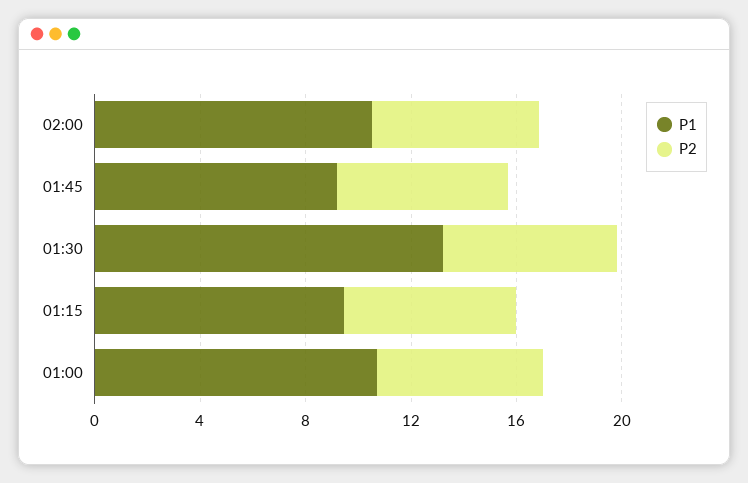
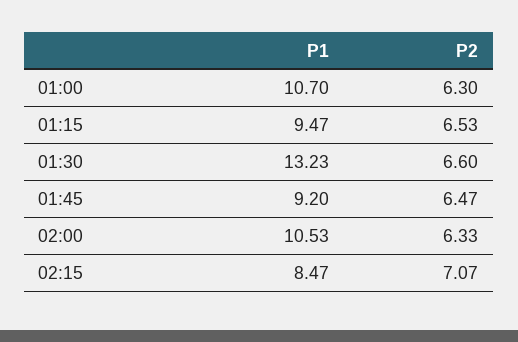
  {
    "P1": {
      "02:00": 10.53,
      "01:45": 9.2,
      "01:30": 13.23,
      "01:15": 9.47,
-     "01:00": 10.7
+     "01:00": 10.7,
+     "02:15": 8.47
    },
    "P2": {
      "02:00": 6.33,
      "01:45": 6.47,
      "01:30": 6.6,
      "01:15": 6.53,
-     "01:00": 6.3
+     "01:00": 6.3,
+     "02:15": 7.07
    }
  }

